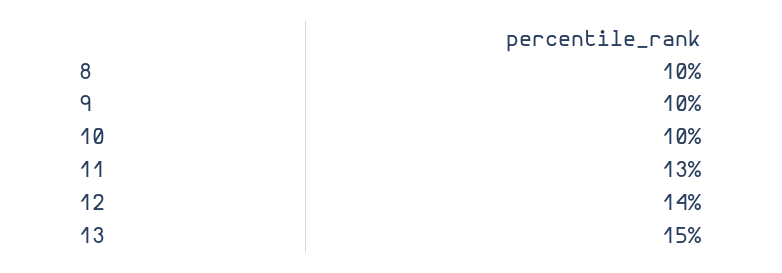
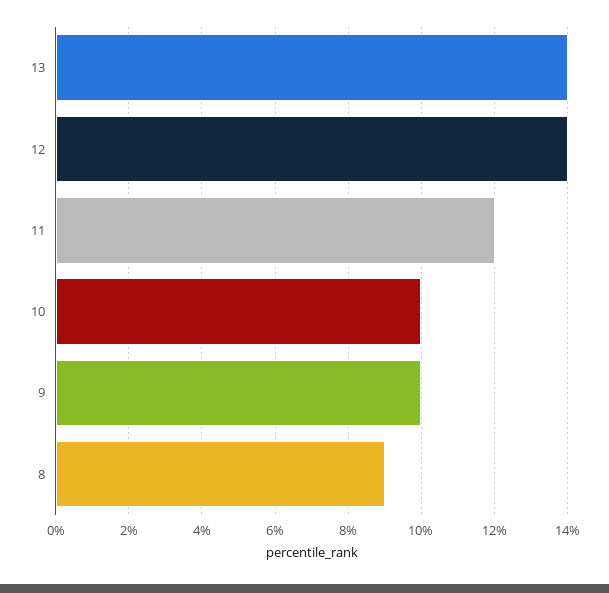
  {
-   "8": 10,
+   "8": 9,
    "9": 10,
    "10": 10,
-   "11": 13,
+   "11": 12,
    "12": 14,
-   "13": 15
+   "13": 14
  }

